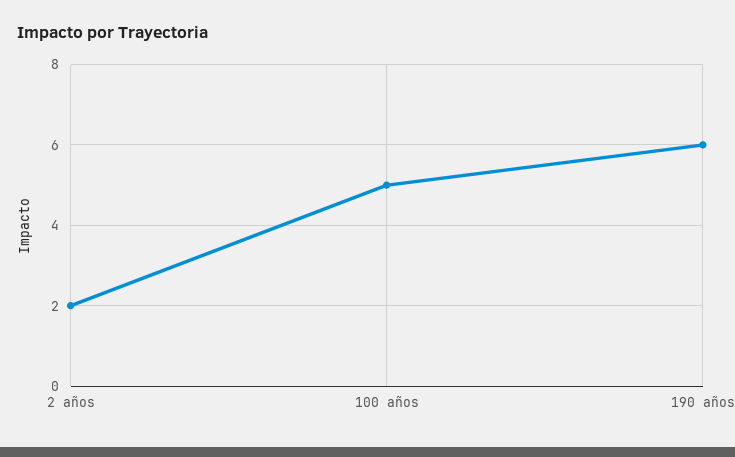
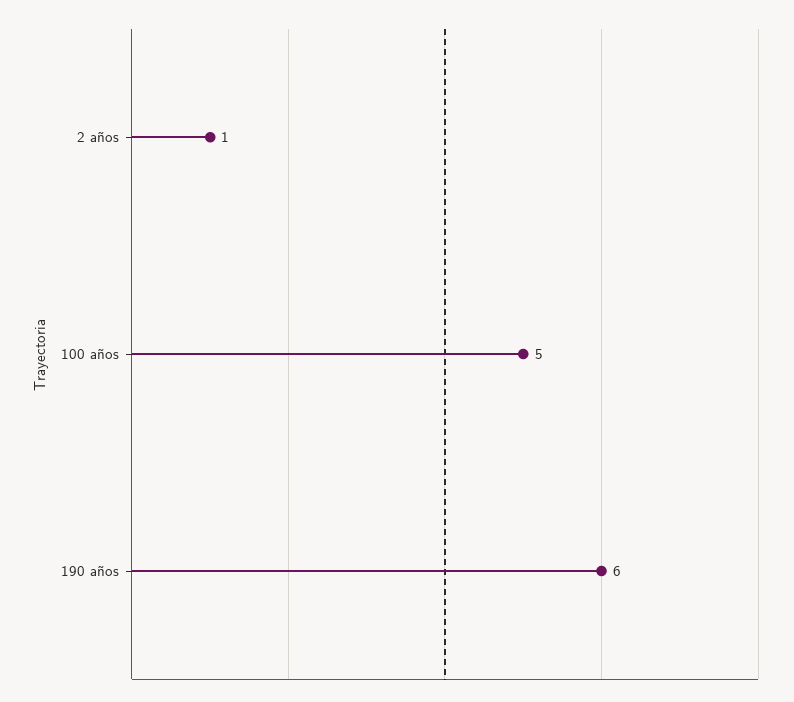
  {
-   "2 años": 2,
+   "2 años": 1,
    "100 años": 5,
    "190 años": 6
  }

